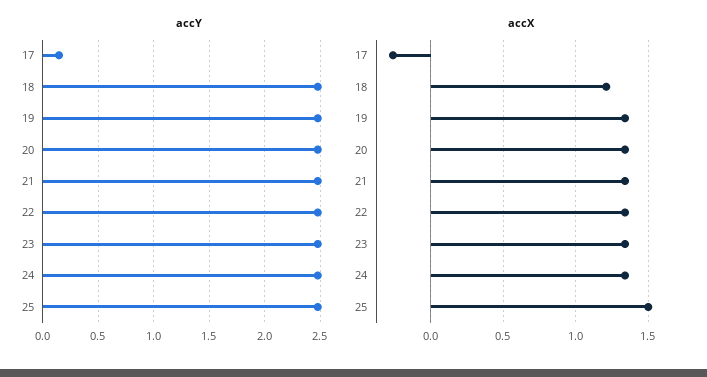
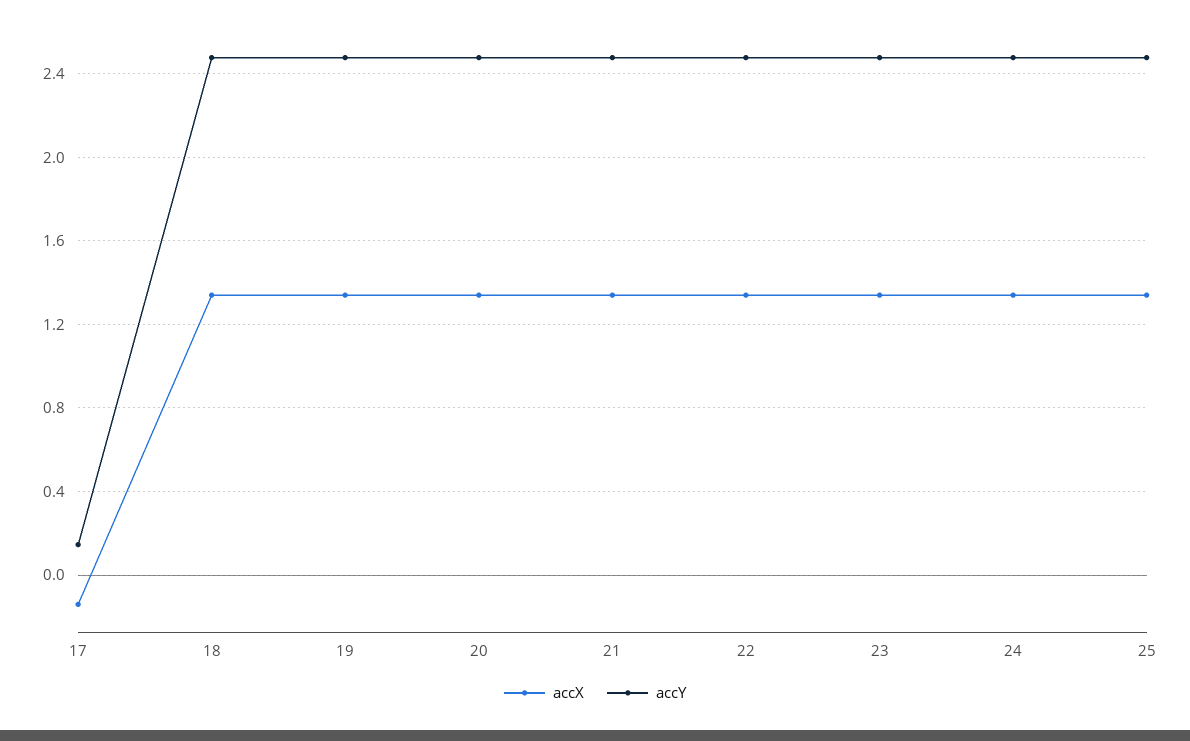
  {
    "accY": {
      "17": 0.15,
      "18": 2.5,
      "19": 2.5,
      "20": 2.5,
      "21": 2.5,
      "22": 2.5,
      "23": 2.5,
      "24": 2.5,
      "25": 2.5
    },
    "accX": {
-     "17": -0.25,
+     "17": -0.15,
-     "18": 1.2,
+     "18": 1.35,
      "19": 1.35,
      "20": 1.35,
      "21": 1.35,
      "22": 1.35,
      "23": 1.35,
      "24": 1.35,
-     "25": 1.5
+     "25": 1.35
    }
  }

